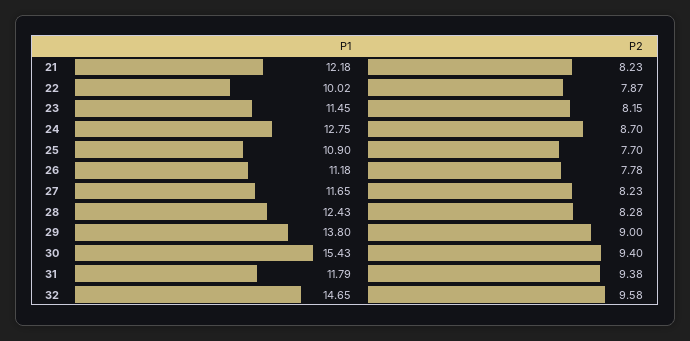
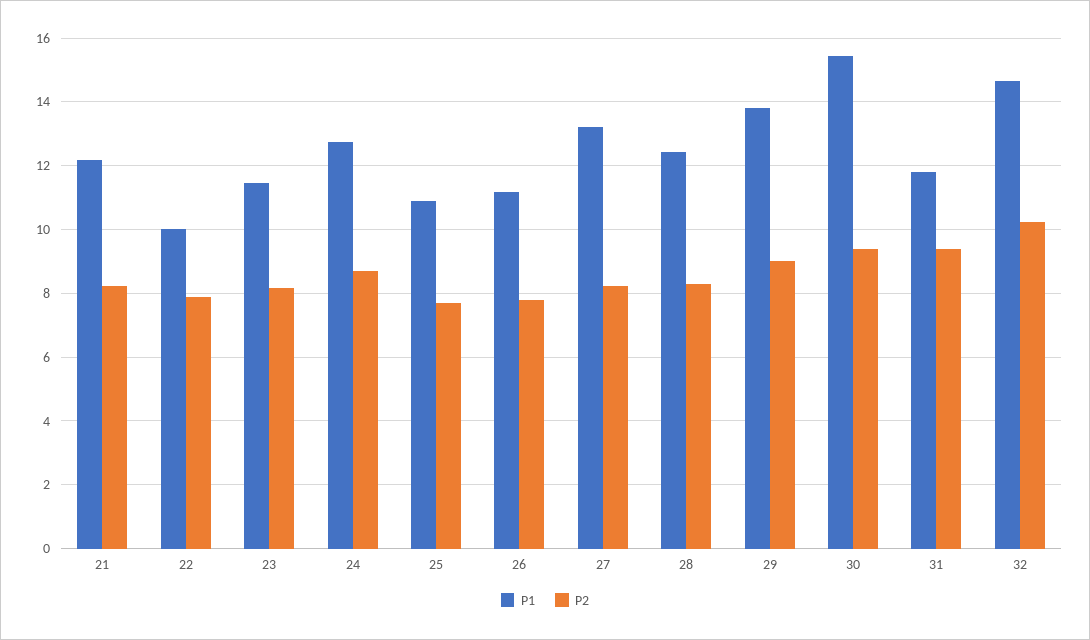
  {
    "P1": {
      "21": 12.18,
      "22": 10.02,
      "23": 11.45,
      "24": 12.75,
      "25": 10.9,
      "26": 11.18,
-     "27": 11.65,
+     "27": 13.2,
      "28": 12.43,
      "29": 13.8,
      "30": 15.43,
      "31": 11.79,
      "32": 14.65
    },
    "P2": {
      "21": 8.23,
      "22": 7.87,
      "23": 8.15,
      "24": 8.7,
      "25": 7.7,
      "26": 7.78,
      "27": 8.23,
      "28": 8.28,
      "29": 9,
      "30": 9.4,
      "31": 9.38,
-     "32": 9.58
+     "32": 10.2
    }
  }

